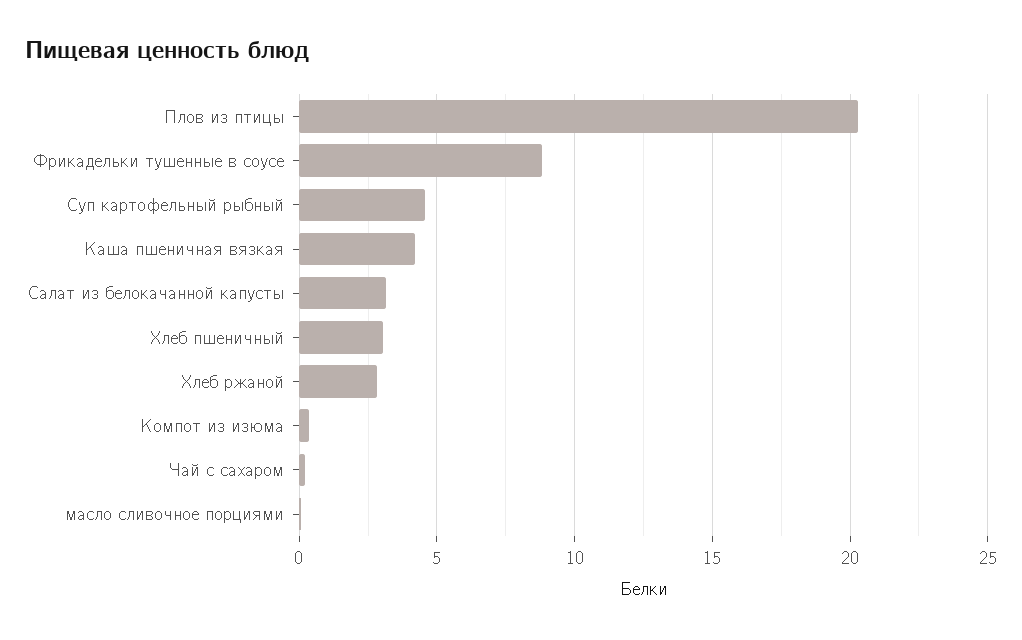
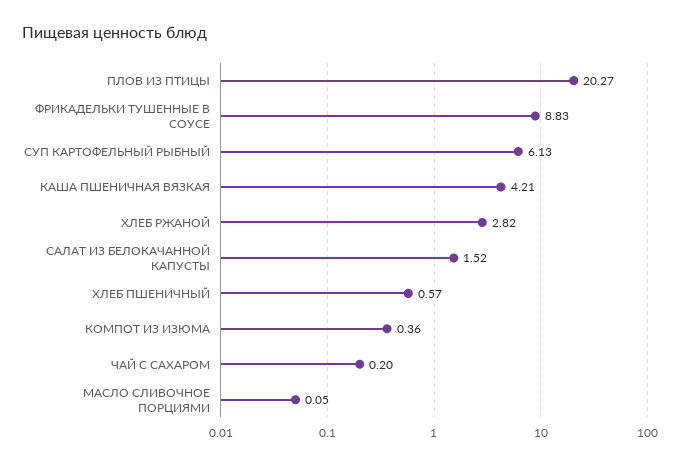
  {
    "Плов из птицы": 20.27,
    "Фрикадельки тушенные в соусе": 8.83,
-   "Суп картофельный рыбный": 4.5,
+   "Суп картофельный рыбный": 6.13,
    "Каша пшеничная вязкая": 4.21,
-   "Салат из белокачанной капусты": 3,
+   "Салат из белокачанной капусты": 1.52,
-   "Хлеб пшеничный": 3,
+   "Хлеб пшеничный": 0.57,
    "Хлеб ржаной": 2.82,
    "Компот из изюма": 0.36,
    "Чай с сахаром": 0.2,
    "масло сливочное порциями": 0.05
  }

